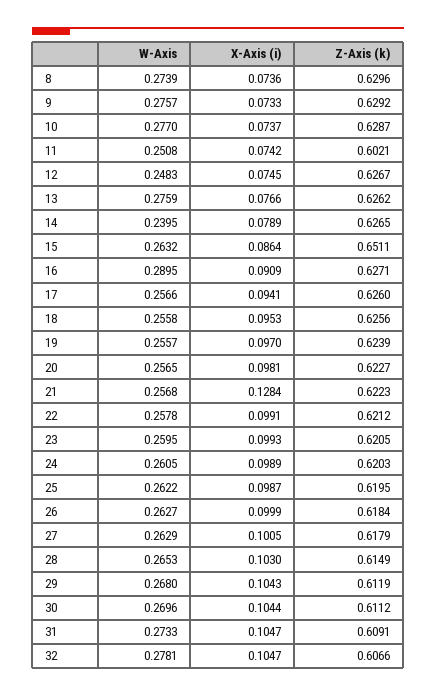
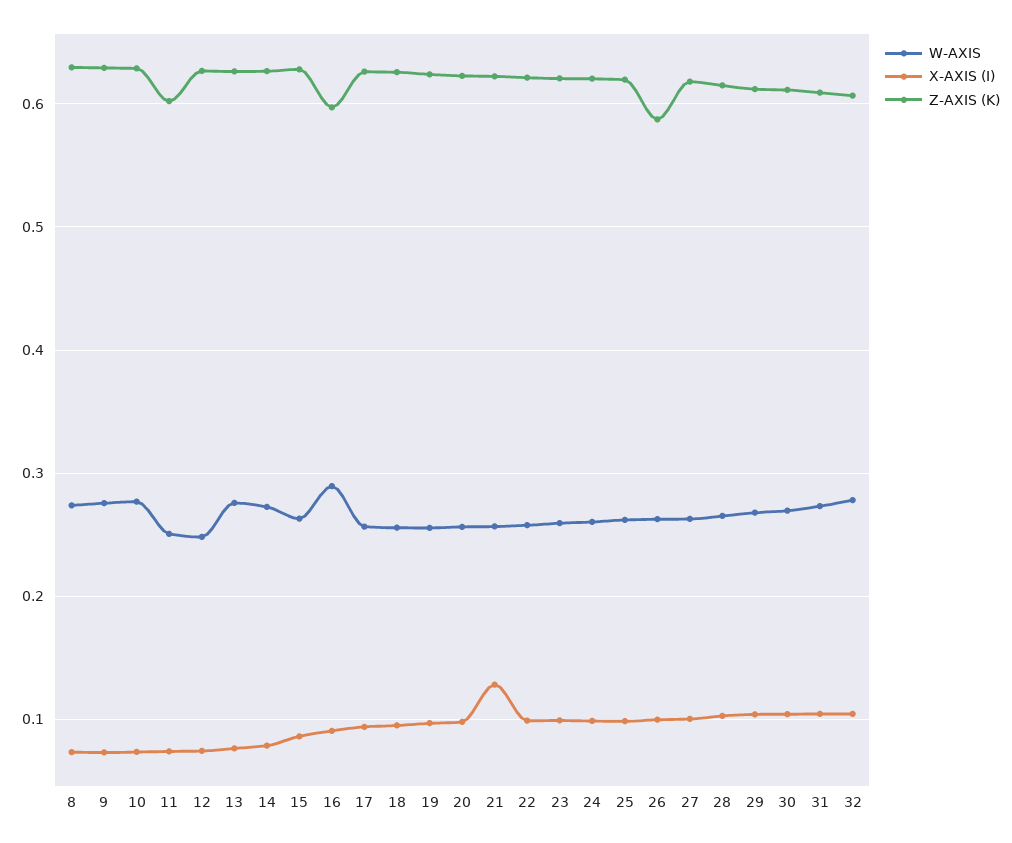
  {
    "W-Axis": {
      "8": 0.2739,
      "9": 0.2757,
      "10": 0.277,
      "11": 0.2508,
      "12": 0.2483,
      "13": 0.2759,
-     "14": 0.2395,
+     "14": 0.27,
      "15": 0.2632,
      "16": 0.2895,
      "17": 0.2566,
      "18": 0.2558,
      "19": 0.2557,
      "20": 0.2565,
      "21": 0.2568,
      "22": 0.2578,
      "23": 0.2595,
      "24": 0.2605,
      "25": 0.2622,
      "26": 0.2627,
      "27": 0.2629,
      "28": 0.2653,
      "29": 0.268,
      "30": 0.2696,
      "31": 0.2733,
      "32": 0.2781
    },
    "X-Axis (i)": {
      "8": 0.0736,
      "9": 0.0733,
      "10": 0.0737,
      "11": 0.0742,
      "12": 0.0745,
      "13": 0.0766,
      "14": 0.0789,
      "15": 0.0864,
      "16": 0.0909,
      "17": 0.0941,
      "18": 0.0953,
      "19": 0.097,
      "20": 0.0981,
      "21": 0.1284,
      "22": 0.0991,
      "23": 0.0993,
      "24": 0.0989,
      "25": 0.0987,
      "26": 0.0999,
      "27": 0.1005,
      "28": 0.103,
      "29": 0.1043,
      "30": 0.1044,
      "31": 0.1047,
      "32": 0.1047
    },
    "Z-Axis (k)": {
      "8": 0.6296,
      "9": 0.6292,
      "10": 0.6287,
      "11": 0.6021,
      "12": 0.6267,
      "13": 0.6262,
      "14": 0.6265,
-     "15": 0.6511,
+     "15": 0.63,
-     "16": 0.6271,
+     "16": 0.6,
      "17": 0.626,
      "18": 0.6256,
      "19": 0.6239,
      "20": 0.6227,
      "21": 0.6223,
      "22": 0.6212,
      "23": 0.6205,
      "24": 0.6203,
      "25": 0.6195,
-     "26": 0.6184,
+     "26": 0.59,
      "27": 0.6179,
      "28": 0.6149,
      "29": 0.6119,
      "30": 0.6112,
      "31": 0.6091,
      "32": 0.6066
    }
  }

